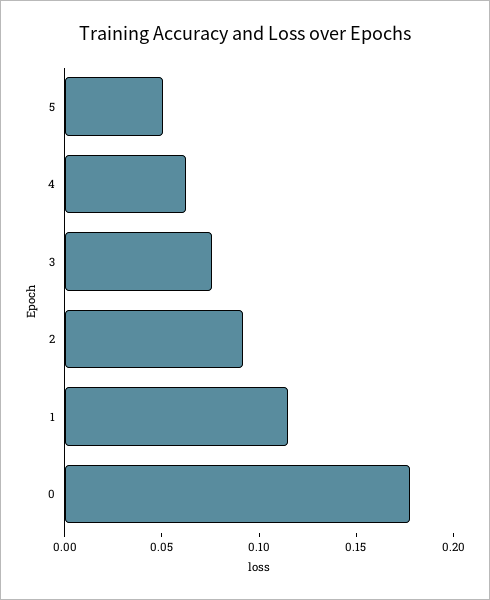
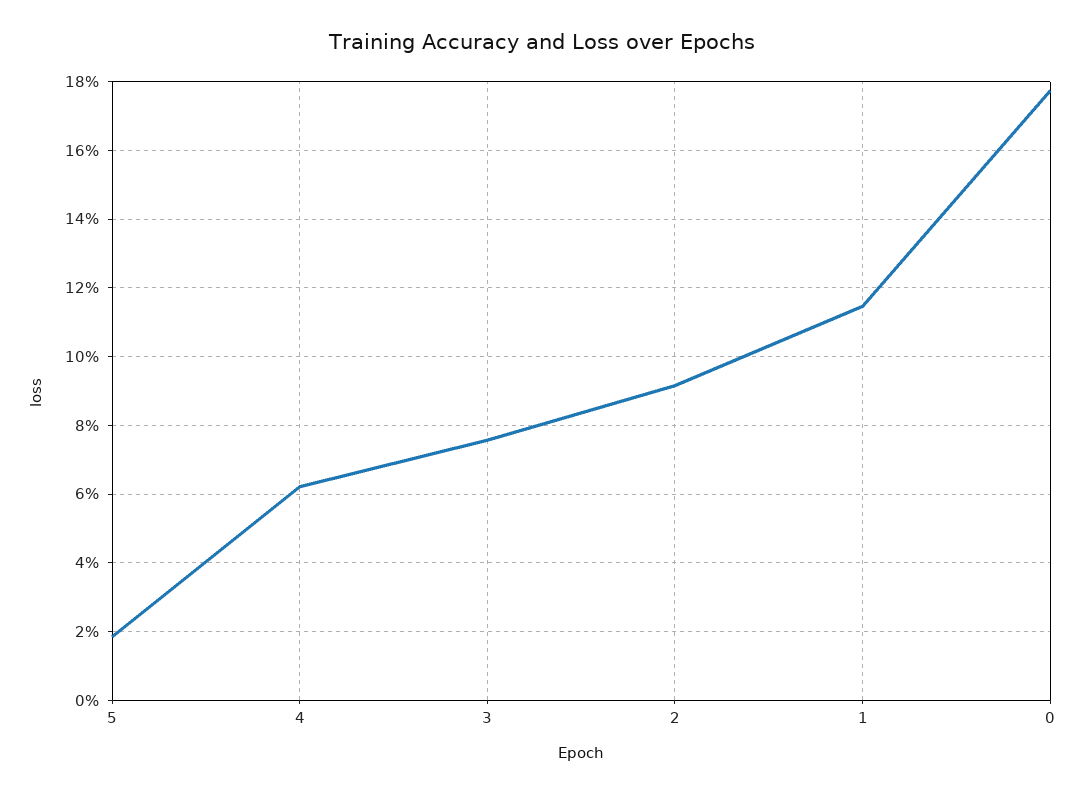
  {
-   "5": 0.05,
+   "5": 0.018,
    "4": 0.062,
    "3": 0.076,
    "2": 0.092,
    "1": 0.114,
    "0": 0.178
  }

